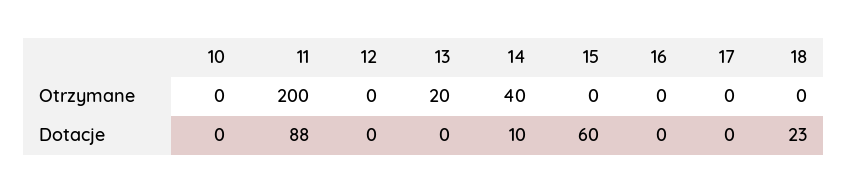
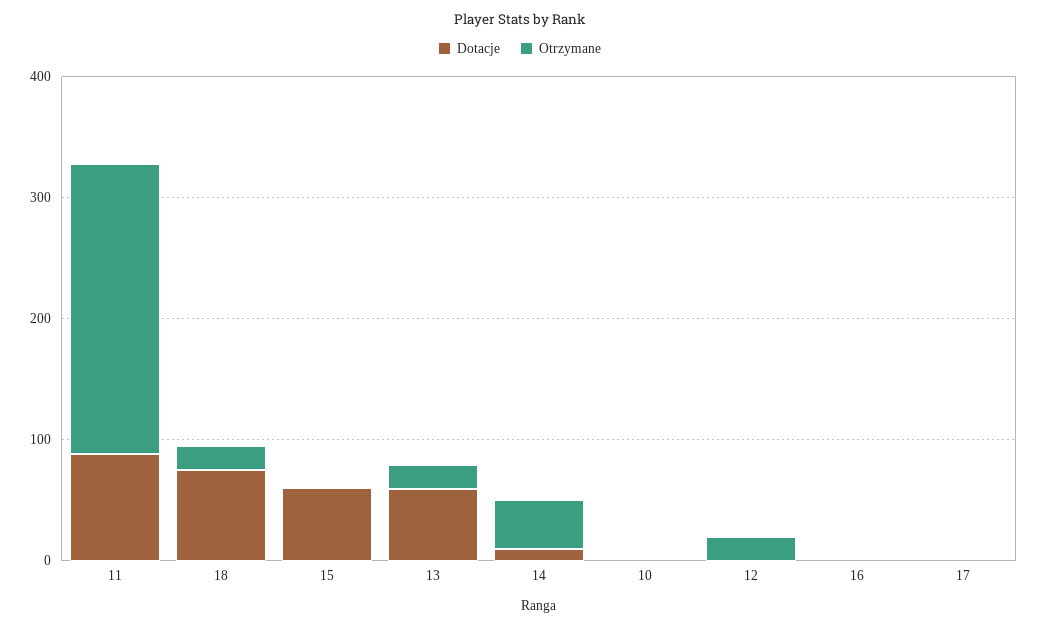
  {
    "Otrzymane": {
      "10": 0,
-     "11": 200,
+     "11": 240,
-     "12": 0,
+     "12": 20,
      "13": 20,
      "14": 40,
      "15": 0,
      "16": 0,
      "17": 0,
-     "18": 0
+     "18": 20
    },
    "Dotacje": {
      "10": 0,
      "11": 88,
      "12": 0,
-     "13": 0,
+     "13": 60,
      "14": 10,
      "15": 60,
      "16": 0,
      "17": 0,
-     "18": 23
+     "18": 80
    }
  }

